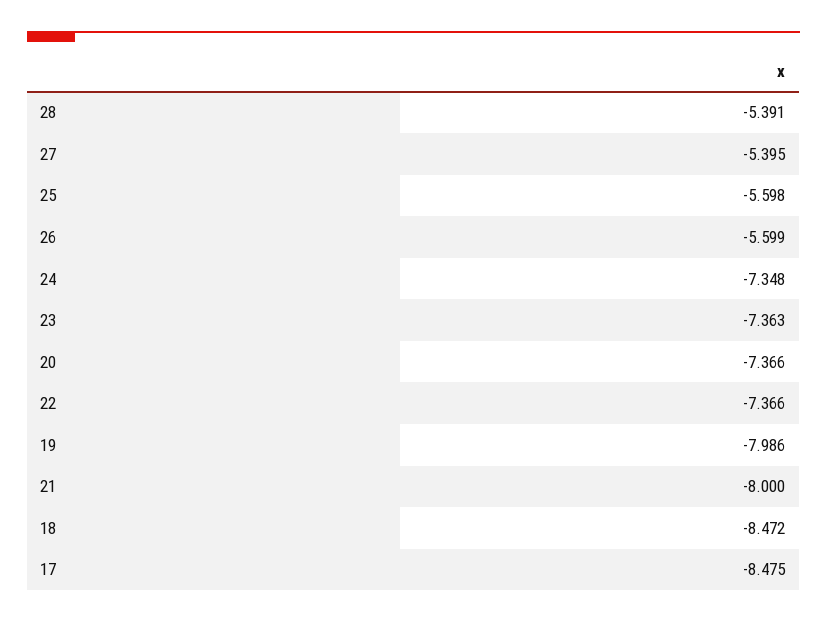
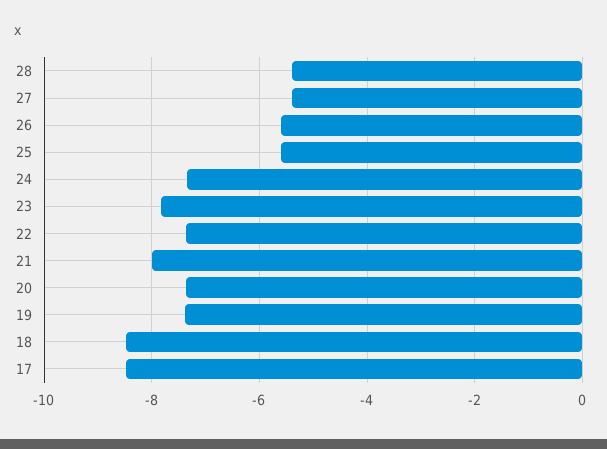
  {
    "28": -5.391,
    "27": -5.395,
    "25": -5.598,
    "26": -5.599,
    "24": -7.348,
-   "23": -7.363,
+   "23": -7.8,
    "20": -7.366,
    "22": -7.366,
-   "19": -7.986,
+   "19": -7.4,
    "21": -8,
    "18": -8.472,
    "17": -8.475
  }

